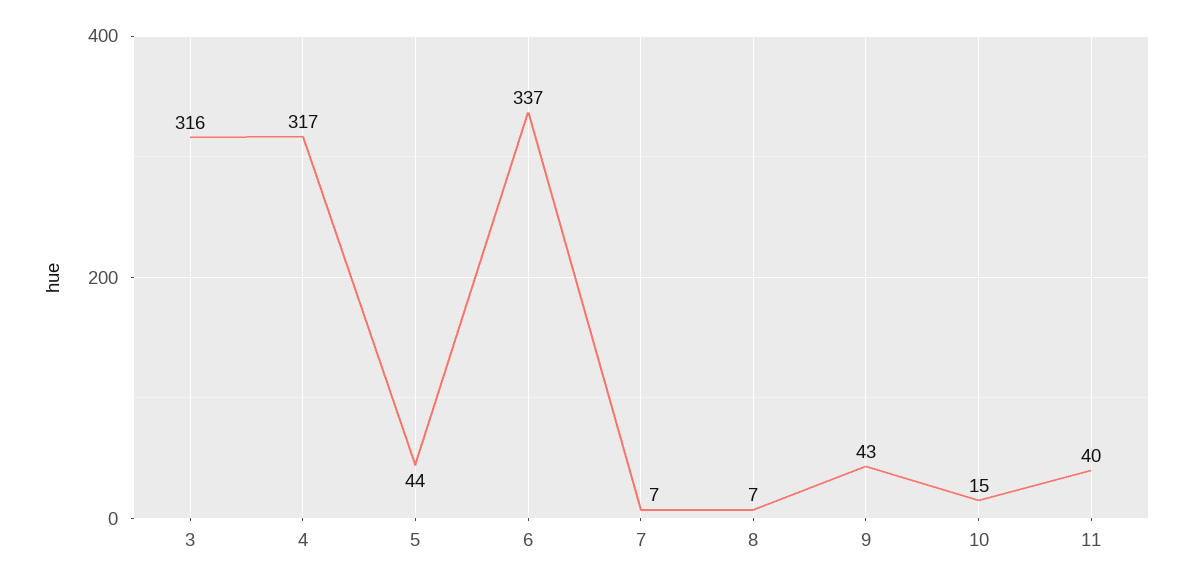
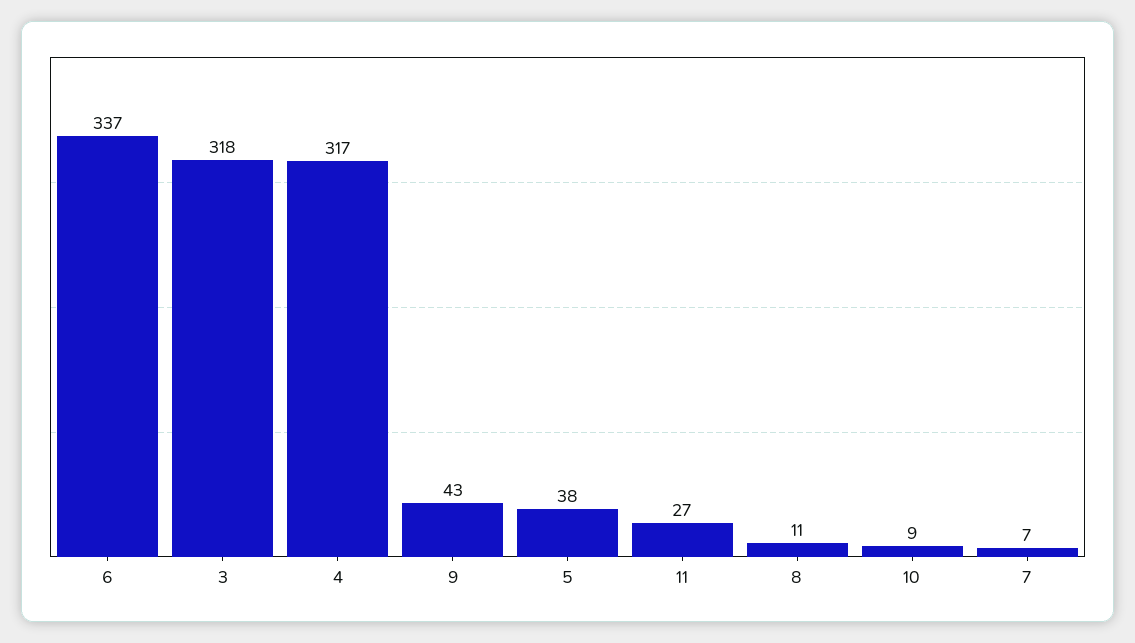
  {
-   "3": 316,
+   "3": 318,
    "4": 317,
-   "5": 44,
+   "5": 38,
    "6": 337,
    "7": 7,
-   "8": 7,
+   "8": 11,
    "9": 43,
-   "10": 15,
+   "10": 9,
-   "11": 40
+   "11": 27
  }

